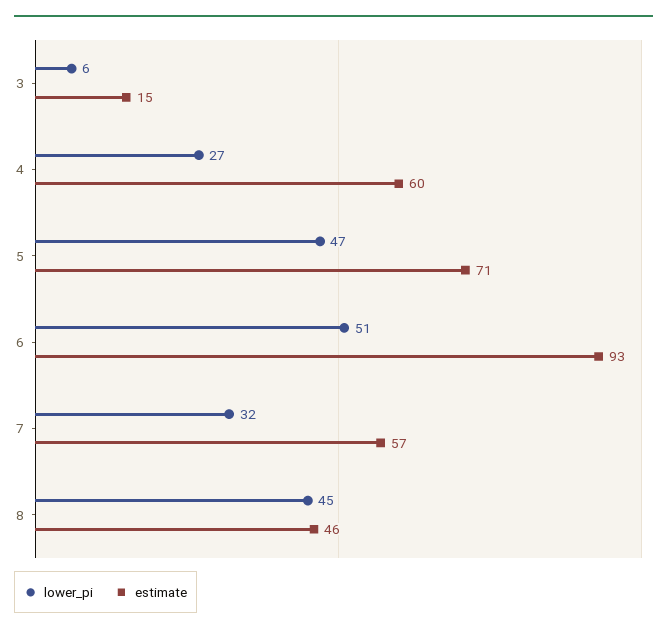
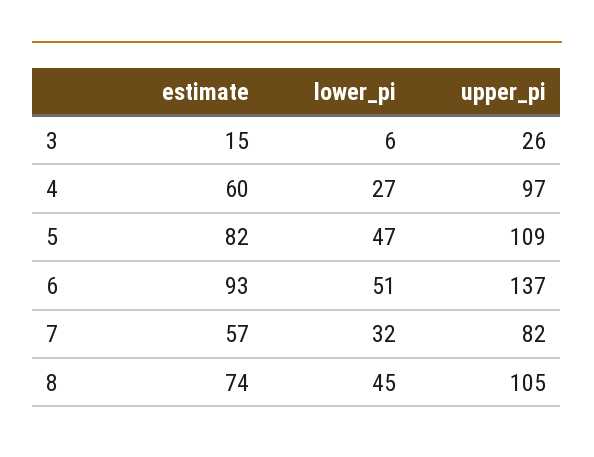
  {
    "lower_pi": {
      "3": 6,
      "4": 27,
      "5": 47,
      "6": 51,
      "7": 32,
      "8": 45
    },
    "estimate": {
      "3": 15,
      "4": 60,
-     "5": 71,
+     "5": 82,
      "6": 93,
      "7": 57,
-     "8": 46
+     "8": 74
-   }
+   },
+   "upper_pi": {
+     "3": 26,
+     "4": 97,
+     "5": 109,
+     "6": 137,
+     "7": 82,
+     "8": 105
+   }
  }

